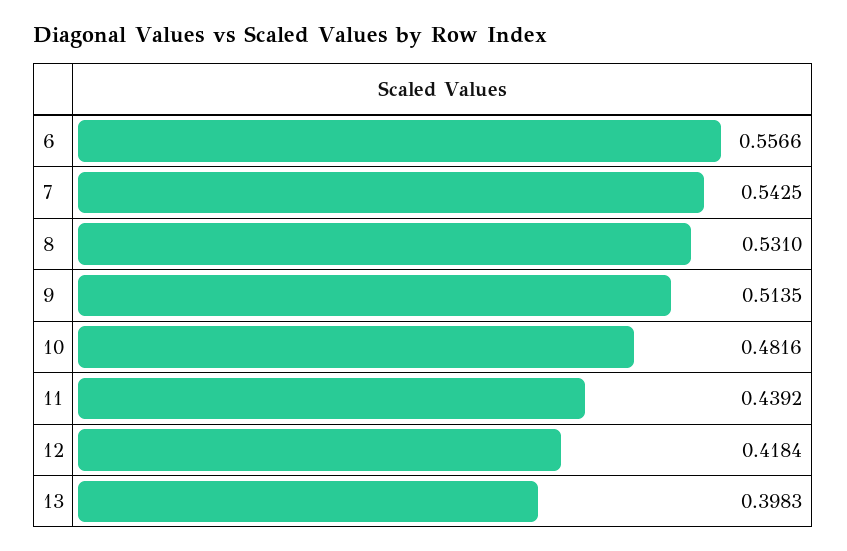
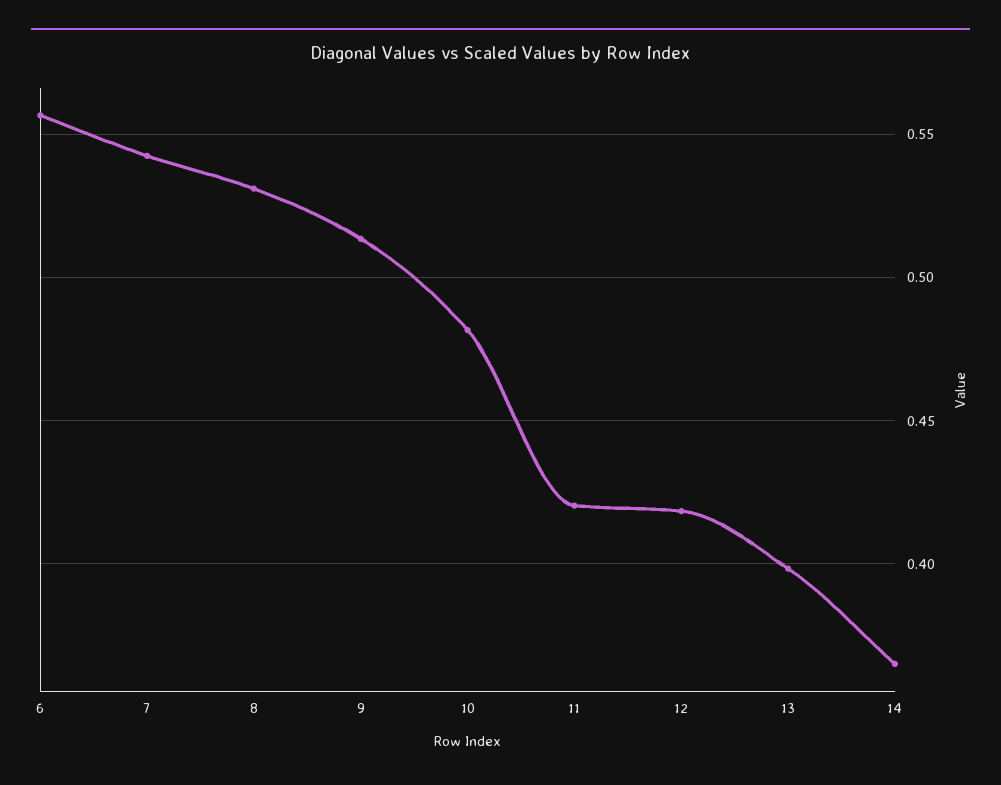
  {
    "6": 0.5566,
    "7": 0.5425,
    "8": 0.531,
    "9": 0.5135,
    "10": 0.4816,
-   "11": 0.4392,
+   "11": 0.42,
    "12": 0.4184,
-   "13": 0.3983
+   "13": 0.3983,
+   "14": 0.365
  }

